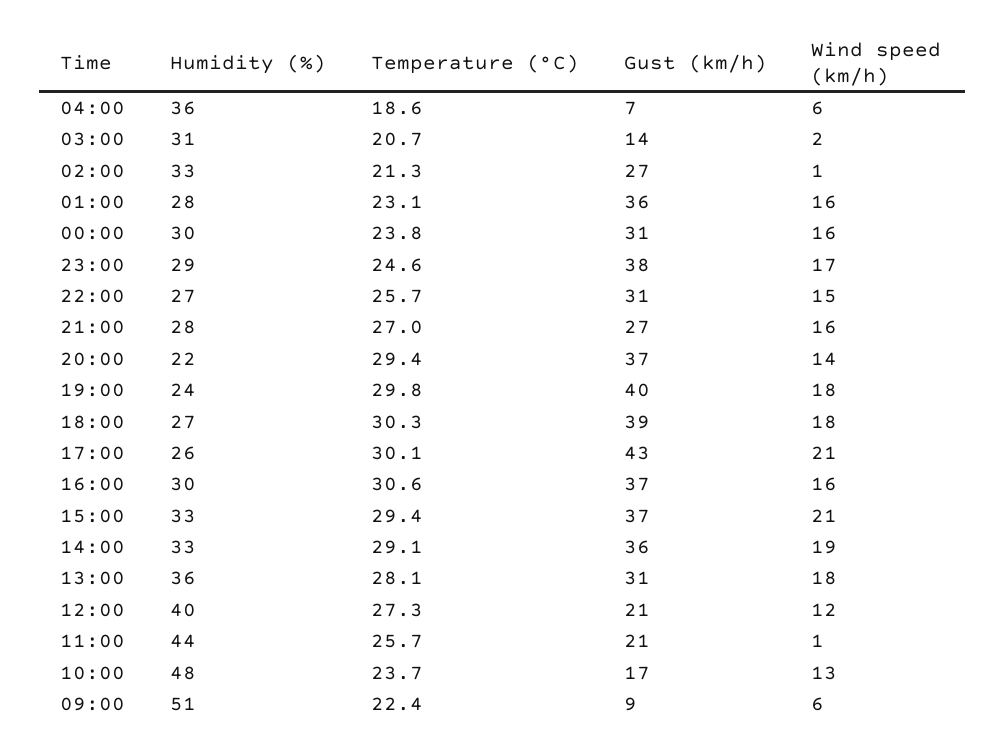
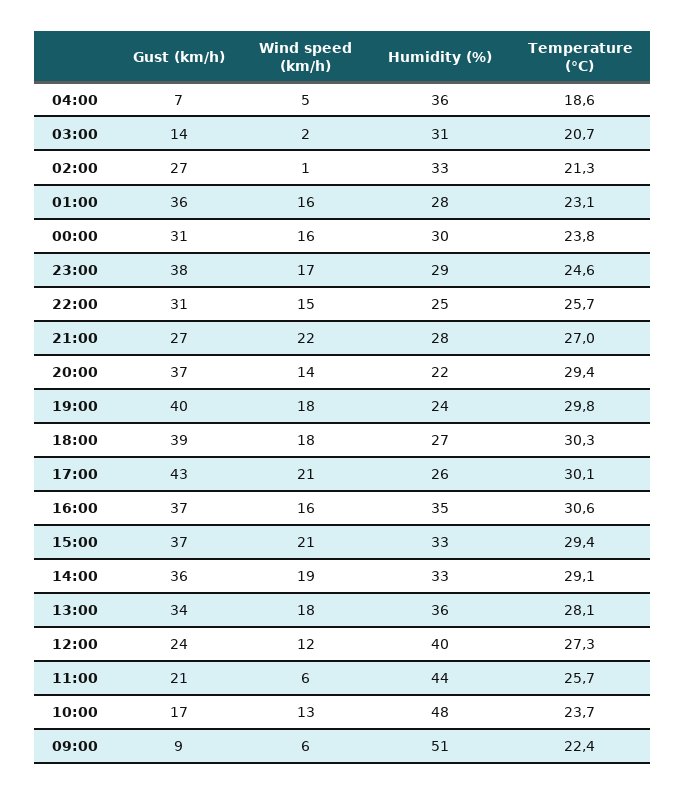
  {
    "Humidity (%)": {
      "04:00": 36,
      "03:00": 31,
      "02:00": 33,
      "01:00": 28,
      "00:00": 30,
      "23:00": 29,
-     "22:00": 27,
+     "22:00": 25,
      "21:00": 28,
      "20:00": 22,
      "19:00": 24,
      "18:00": 27,
      "17:00": 26,
-     "16:00": 30,
+     "16:00": 35,
      "15:00": 33,
      "14:00": 33,
      "13:00": 36,
      "12:00": 40,
      "11:00": 44,
      "10:00": 48,
      "09:00": 51
    },
    "Temperature (°C)": {
      "04:00": 18.6,
      "03:00": 20.7,
      "02:00": 21.3,
      "01:00": 23.1,
      "00:00": 23.8,
      "23:00": 24.6,
      "22:00": 25.7,
      "21:00": 27,
      "20:00": 29.4,
      "19:00": 29.8,
      "18:00": 30.3,
      "17:00": 30.1,
      "16:00": 30.6,
      "15:00": 29.4,
      "14:00": 29.1,
      "13:00": 28.1,
      "12:00": 27.3,
      "11:00": 25.7,
      "10:00": 23.7,
      "09:00": 22.4
    },
    "Gust (km/h)": {
      "04:00": 7,
      "03:00": 14,
      "02:00": 27,
      "01:00": 36,
      "00:00": 31,
      "23:00": 38,
      "22:00": 31,
      "21:00": 27,
      "20:00": 37,
      "19:00": 40,
      "18:00": 39,
      "17:00": 43,
      "16:00": 37,
      "15:00": 37,
      "14:00": 36,
-     "13:00": 31,
+     "13:00": 34,
-     "12:00": 21,
+     "12:00": 24,
      "11:00": 21,
      "10:00": 17,
      "09:00": 9
    },
    "Wind speed (km/h)": {
-     "04:00": 6,
+     "04:00": 5,
      "03:00": 2,
      "02:00": 1,
      "01:00": 16,
      "00:00": 16,
      "23:00": 17,
      "22:00": 15,
-     "21:00": 16,
+     "21:00": 22,
      "20:00": 14,
      "19:00": 18,
      "18:00": 18,
      "17:00": 21,
      "16:00": 16,
      "15:00": 21,
      "14:00": 19,
      "13:00": 18,
      "12:00": 12,
-     "11:00": 1,
+     "11:00": 6,
      "10:00": 13,
      "09:00": 6
    }
  }

